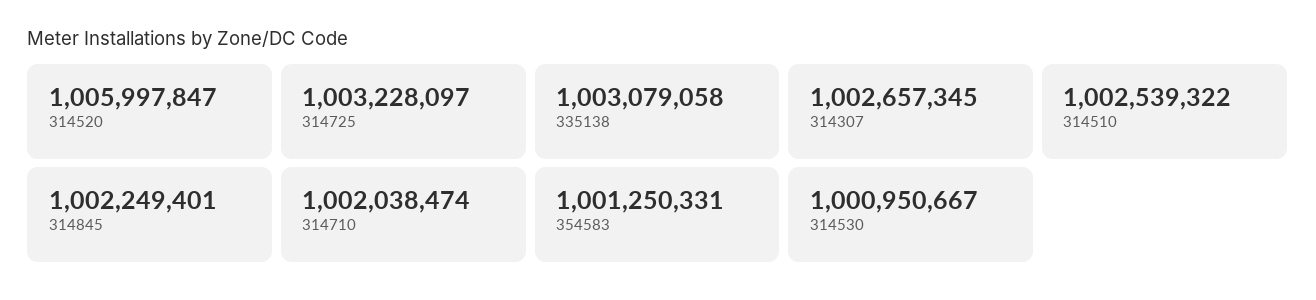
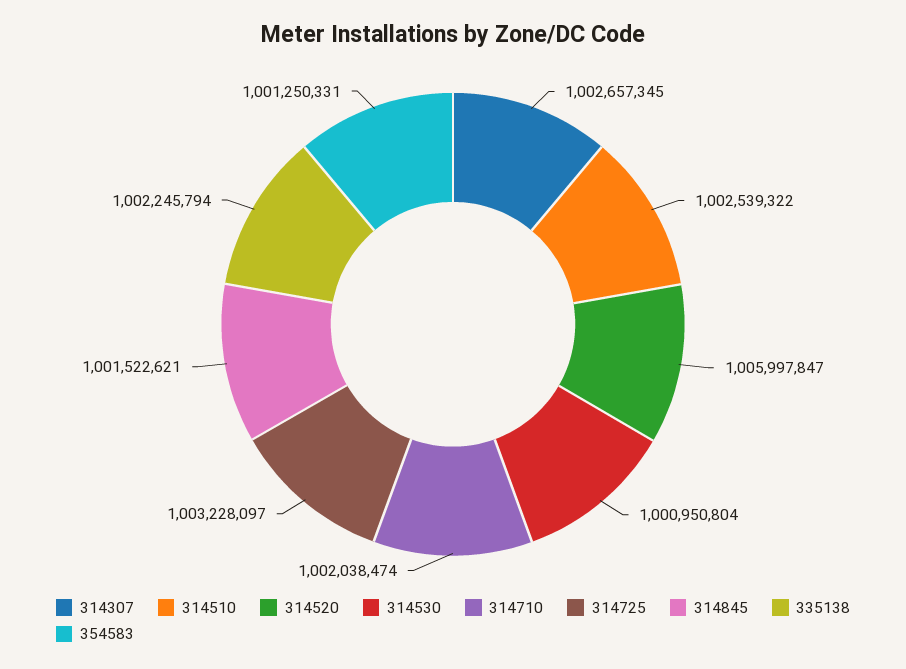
  {
    "314520": 1005997847,
    "314725": 1003228097,
-   "335138": 1003079058,
+   "335138": 1002245794,
    "314307": 1002657345,
    "314510": 1002539322,
-   "314845": 1002249401,
+   "314845": 1001522621,
    "314710": 1002038474,
    "354583": 1001250331,
-   "314530": 1000950667
+   "314530": 1000950804
  }

